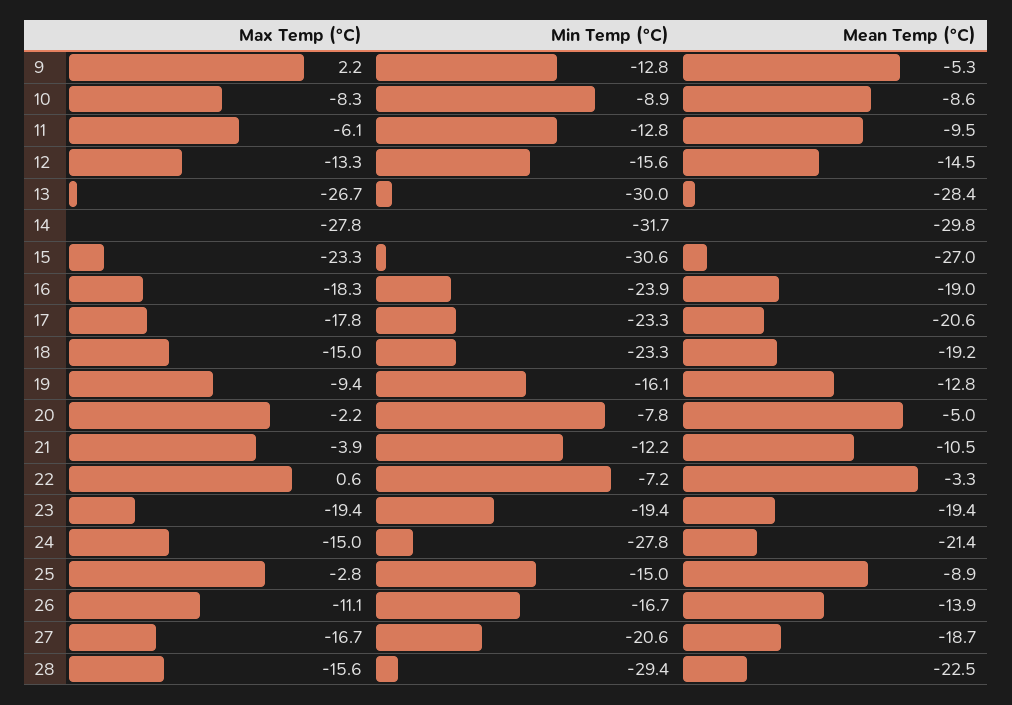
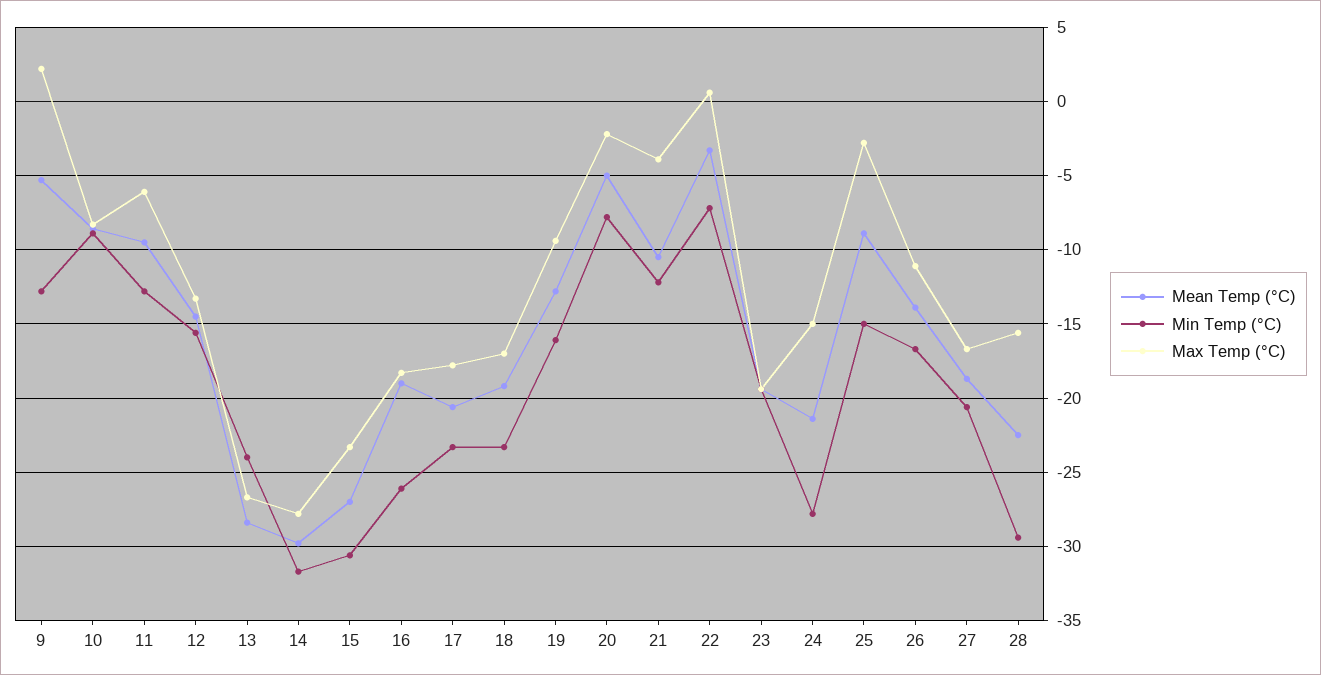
  {
    "Max Temp (°C)": {
      "9": 2.2,
      "10": -8.3,
      "11": -6.1,
      "12": -13.3,
      "13": -26.7,
      "14": -27.8,
      "15": -23.3,
      "16": -18.3,
      "17": -17.8,
-     "18": -15,
+     "18": -17,
      "19": -9.4,
      "20": -2.2,
      "21": -3.9,
      "22": 0.6,
      "23": -19.4,
      "24": -15,
      "25": -2.8,
      "26": -11.1,
      "27": -16.7,
      "28": -15.6
    },
    "Min Temp (°C)": {
      "9": -12.8,
      "10": -8.9,
      "11": -12.8,
      "12": -15.6,
-     "13": -30,
+     "13": -24,
      "14": -31.7,
      "15": -30.6,
-     "16": -23.9,
+     "16": -26,
      "17": -23.3,
      "18": -23.3,
      "19": -16.1,
      "20": -7.8,
      "21": -12.2,
      "22": -7.2,
      "23": -19.4,
      "24": -27.8,
      "25": -15,
      "26": -16.7,
      "27": -20.6,
      "28": -29.4
    },
    "Mean Temp (°C)": {
      "9": -5.3,
      "10": -8.6,
      "11": -9.5,
      "12": -14.5,
      "13": -28.4,
      "14": -29.8,
      "15": -27,
      "16": -19,
      "17": -20.6,
      "18": -19.2,
      "19": -12.8,
      "20": -5,
      "21": -10.5,
      "22": -3.3,
      "23": -19.4,
      "24": -21.4,
      "25": -8.9,
      "26": -13.9,
      "27": -18.7,
      "28": -22.5
    }
  }

